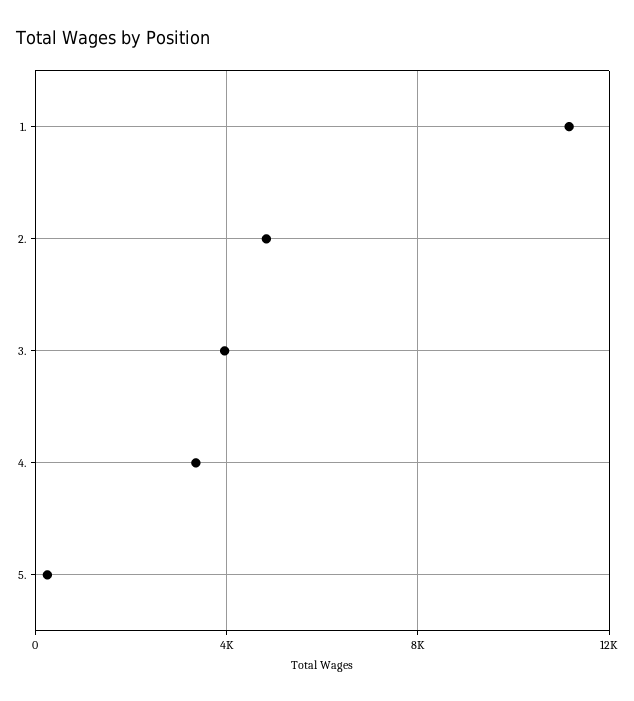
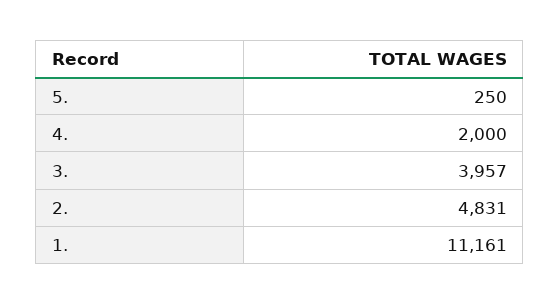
  {
    "1.": 11161,
    "2.": 4831,
    "3.": 3957,
-   "4.": 3500,
+   "4.": 2000,
    "5.": 250
  }

